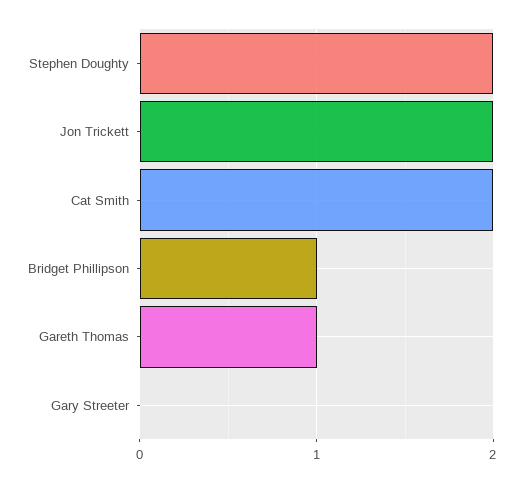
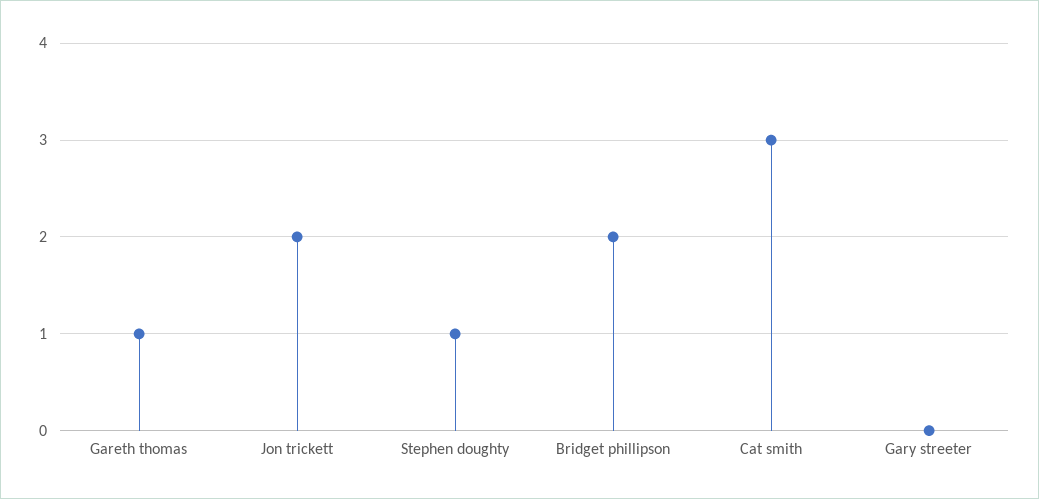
  {
-   "Stephen Doughty": 2,
+   "Stephen Doughty": 1,
    "Jon Trickett": 2,
-   "Cat Smith": 2,
+   "Cat Smith": 3,
-   "Bridget Phillipson": 1,
+   "Bridget Phillipson": 2,
    "Gareth Thomas": 1,
    "Gary Streeter": 0
  }

